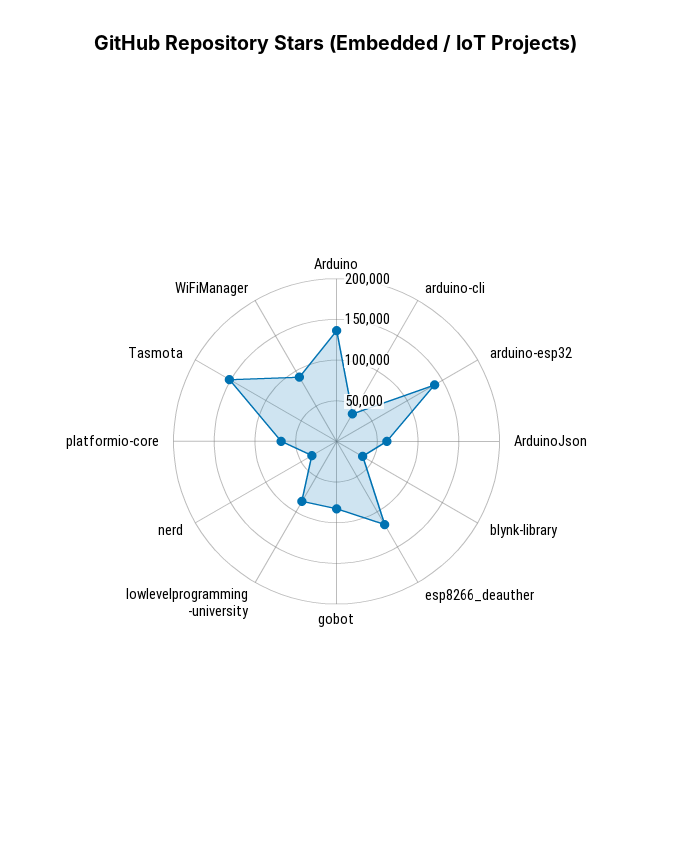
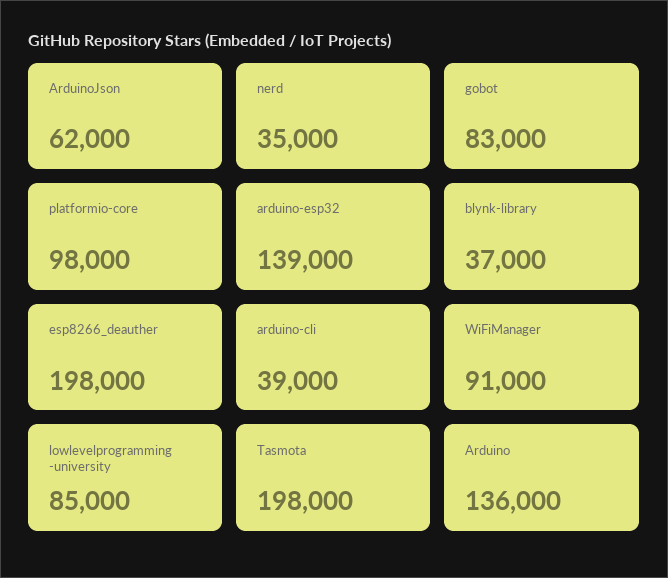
  {
    "Arduino": 136000,
    "arduino-cli": 39000,
    "arduino-esp32": 139000,
    "ArduinoJson": 62000,
    "blynk-library": 37000,
-   "esp8266_deauther": 120000,
+   "esp8266_deauther": 198000,
    "gobot": 83000,
    "lowlevelprogramming -university": 85000,
    "nerd": 35000,
-   "platformio-core": 70000,
+   "platformio-core": 98000,
-   "Tasmota": 150000,
+   "Tasmota": 198000,
    "WiFiManager": 91000
  }

